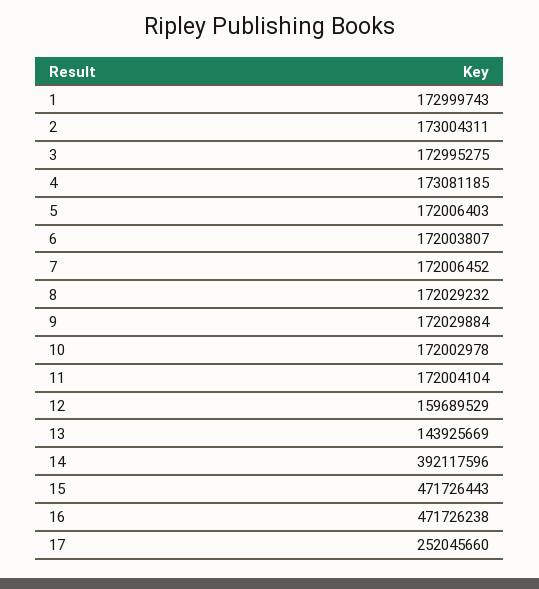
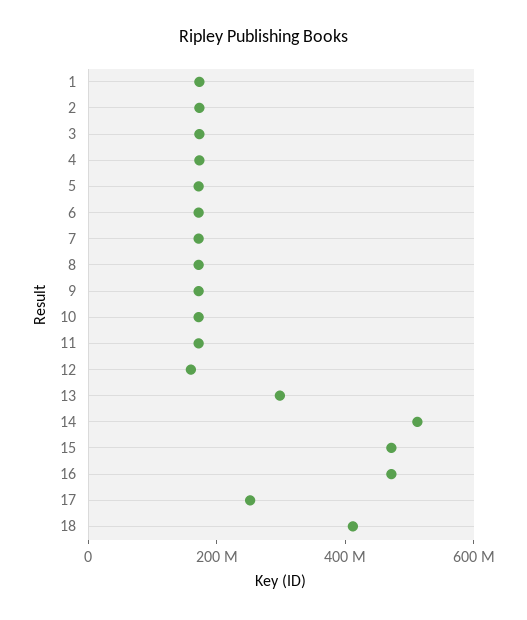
  {
    "1": 172999743,
    "2": 173004311,
    "3": 172995275,
    "4": 173081185,
    "5": 172006403,
    "6": 172003807,
    "7": 172006452,
    "8": 172029232,
    "9": 172029884,
    "10": 172002978,
    "11": 172004104,
    "12": 159689529,
-   "13": 143925669,
+   "13": 300000000,
-   "14": 392117596,
+   "14": 500000000,
    "15": 471726443,
    "16": 471726238,
-   "17": 252045660
+   "17": 252045660,
+   "18": 400000000
  }

